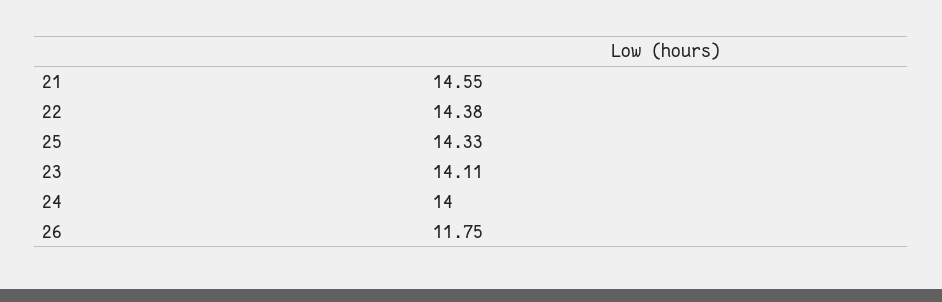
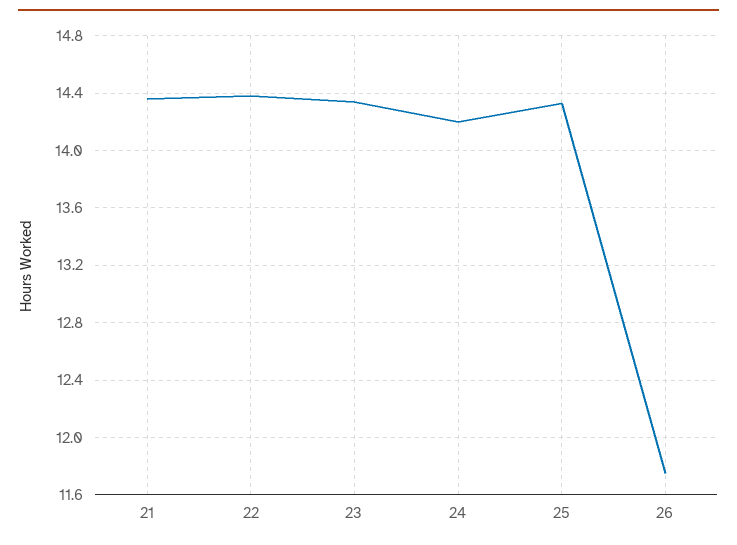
  {
-   "21": 14.55,
+   "21": 14.35,
    "22": 14.38,
    "25": 14.33,
-   "23": 14.11,
+   "23": 14.35,
-   "24": 14,
+   "24": 14.2,
    "26": 11.75
  }

